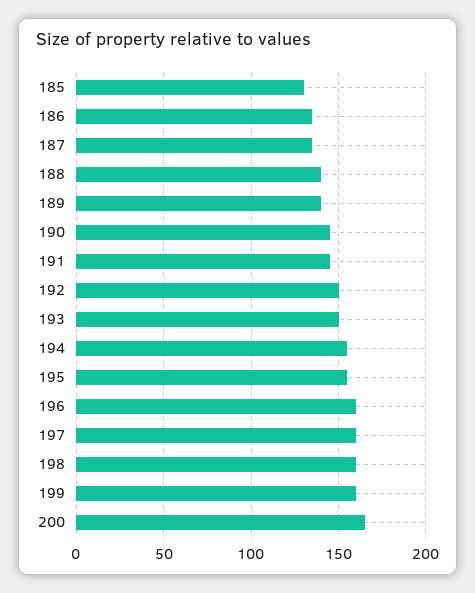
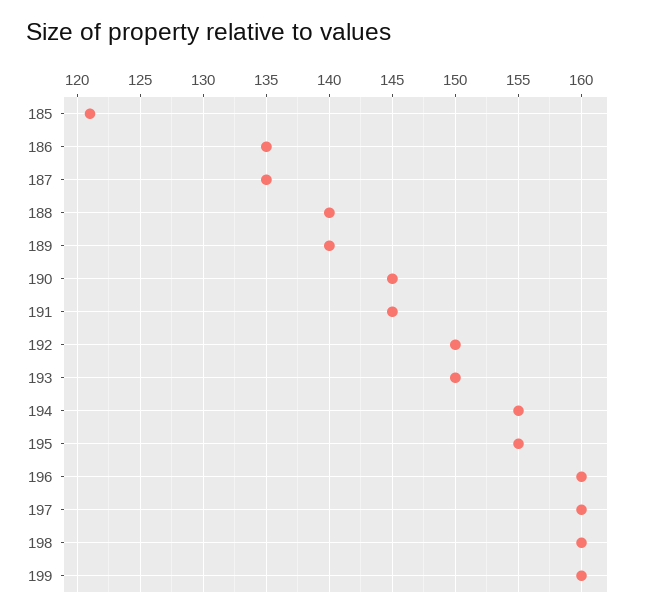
  {
-   "185": 130,
+   "185": 121,
    "186": 135,
    "187": 135,
    "188": 140,
    "189": 140,
    "190": 145,
    "191": 145,
    "192": 150,
    "193": 150,
    "194": 155,
    "195": 155,
    "196": 160,
    "197": 160,
    "198": 160,
-   "199": 160,
+   "199": 160
-   "200": 165
  }

